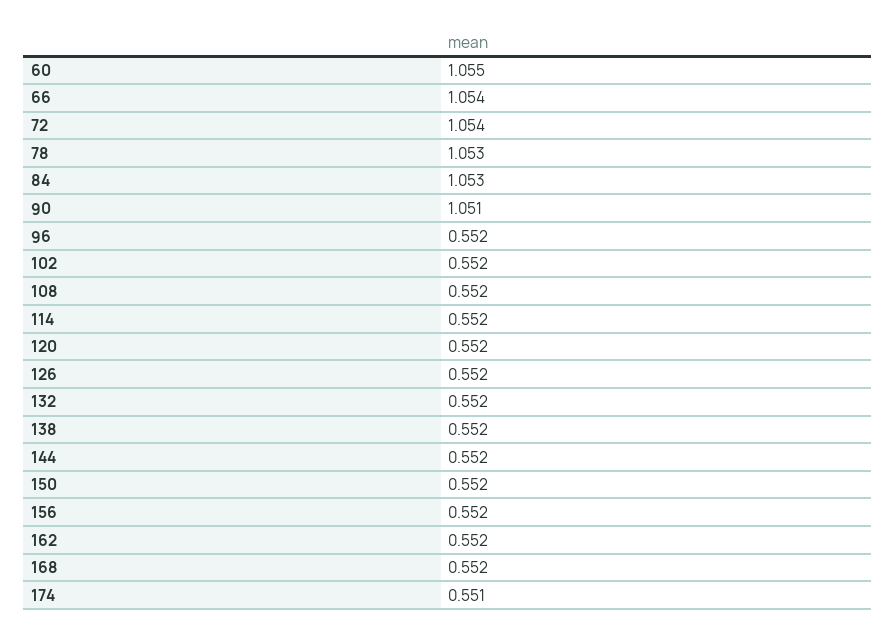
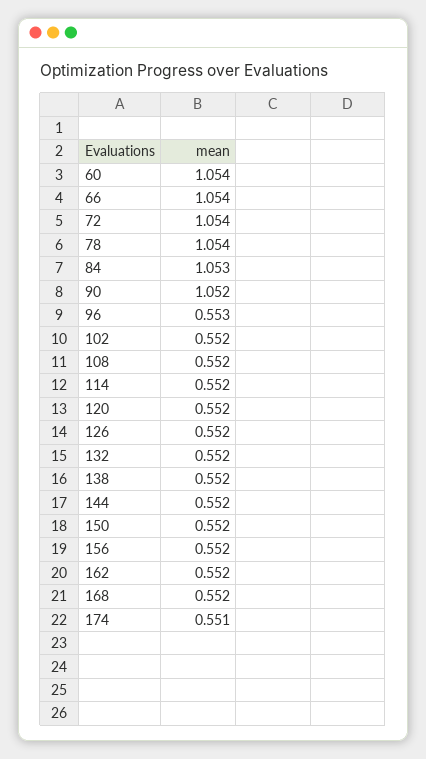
  {
-   "60": 1.055,
+   "60": 1.054,
    "66": 1.054,
    "72": 1.054,
-   "78": 1.053,
+   "78": 1.054,
    "84": 1.053,
-   "90": 1.051,
+   "90": 1.052,
-   "96": 0.552,
+   "96": 0.553,
    "102": 0.552,
    "108": 0.552,
    "114": 0.552,
    "120": 0.552,
    "126": 0.552,
    "132": 0.552,
    "138": 0.552,
    "144": 0.552,
    "150": 0.552,
    "156": 0.552,
    "162": 0.552,
    "168": 0.552,
    "174": 0.551
  }

